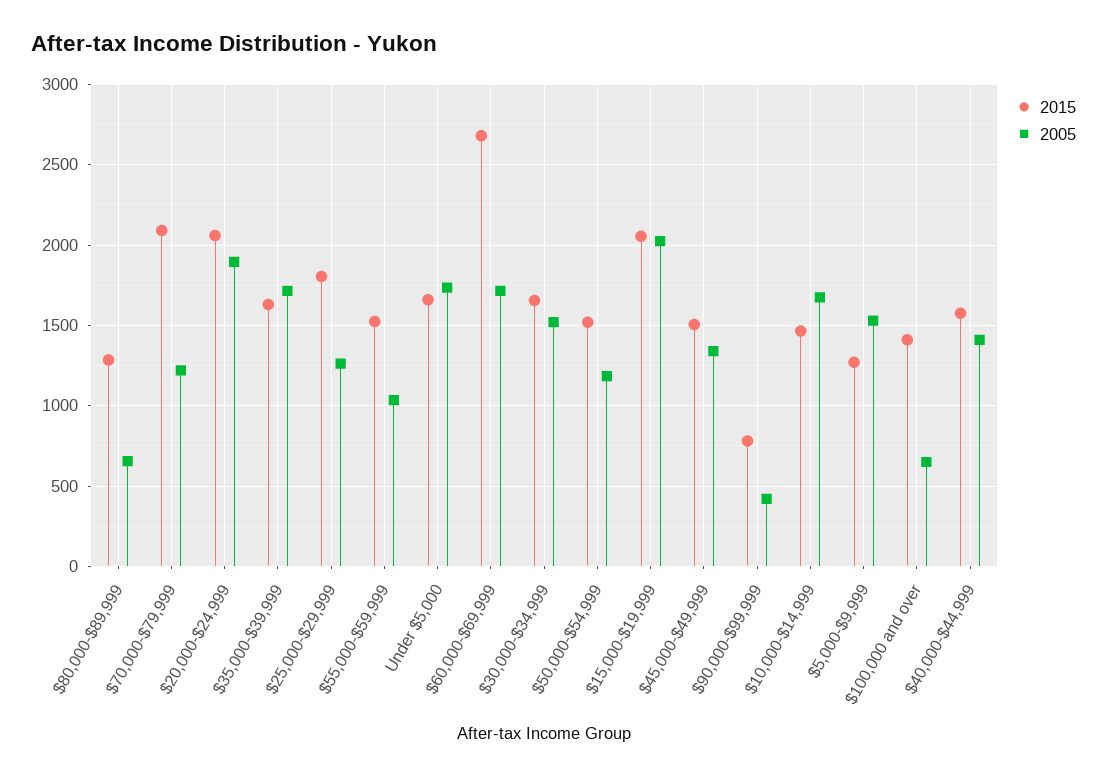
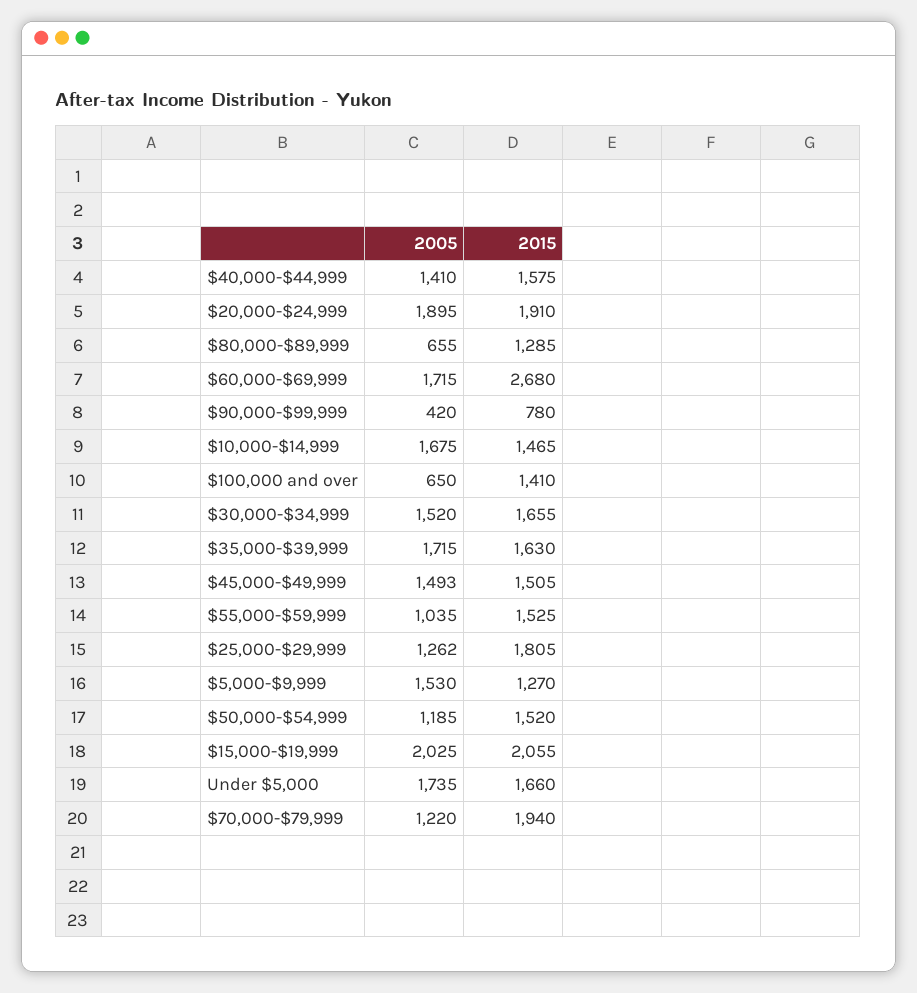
  {
    "2015": {
      "$80,000-$89,999": 1285,
-     "$70,000-$79,999": 2100,
+     "$70,000-$79,999": 1940,
-     "$20,000-$24,999": 2050,
+     "$20,000-$24,999": 1910,
      "$35,000-$39,999": 1630,
      "$25,000-$29,999": 1805,
      "$55,000-$59,999": 1525,
      "Under $5,000": 1660,
      "$60,000-$69,999": 2680,
      "$30,000-$34,999": 1655,
      "$50,000-$54,999": 1520,
      "$15,000-$19,999": 2055,
      "$45,000-$49,999": 1505,
      "$90,000-$99,999": 780,
      "$10,000-$14,999": 1465,
      "$5,000-$9,999": 1270,
      "$100,000 and over": 1410,
      "$40,000-$44,999": 1575
    },
    "2005": {
      "$80,000-$89,999": 655,
      "$70,000-$79,999": 1220,
      "$20,000-$24,999": 1895,
      "$35,000-$39,999": 1715,
      "$25,000-$29,999": 1262,
      "$55,000-$59,999": 1035,
      "Under $5,000": 1735,
      "$60,000-$69,999": 1715,
      "$30,000-$34,999": 1520,
      "$50,000-$54,999": 1185,
      "$15,000-$19,999": 2025,
-     "$45,000-$49,999": 1350,
+     "$45,000-$49,999": 1493,
      "$90,000-$99,999": 420,
      "$10,000-$14,999": 1675,
      "$5,000-$9,999": 1530,
      "$100,000 and over": 650,
      "$40,000-$44,999": 1410
    }
  }

